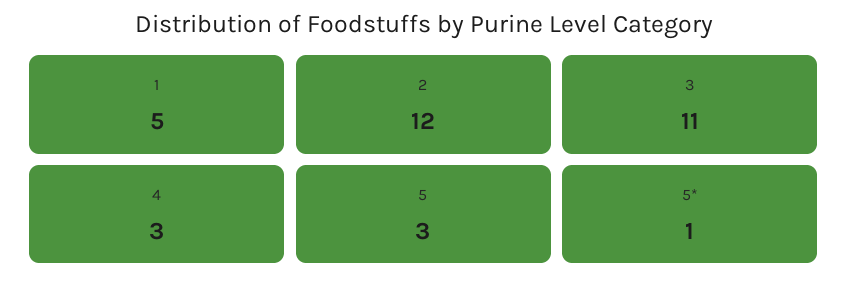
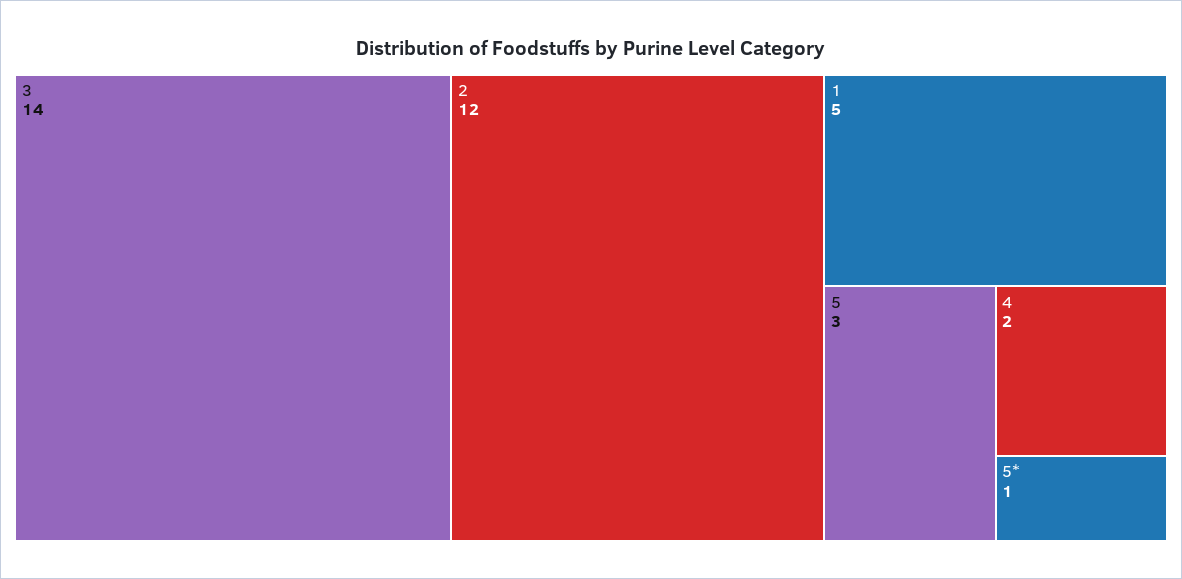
  {
    "1": 5,
    "2": 12,
-   "3": 11,
+   "3": 14,
-   "4": 3,
+   "4": 2,
    "5": 3,
    "5*": 1
  }

